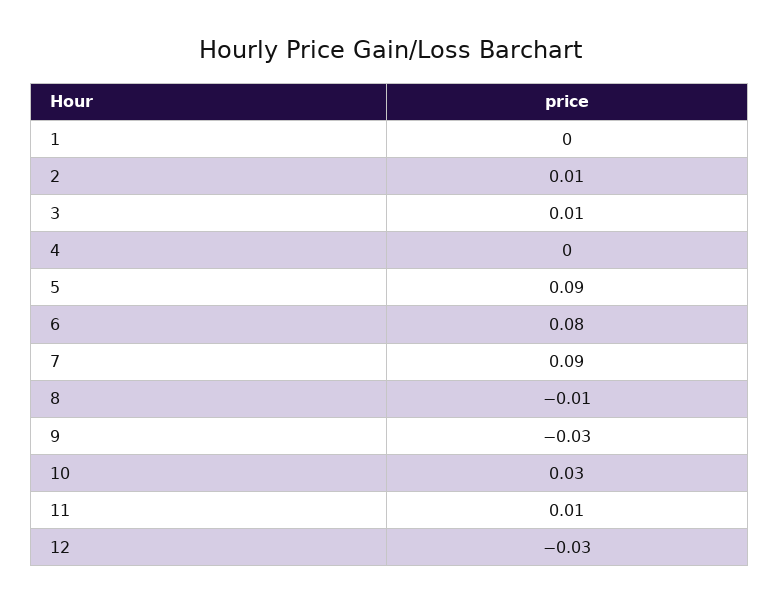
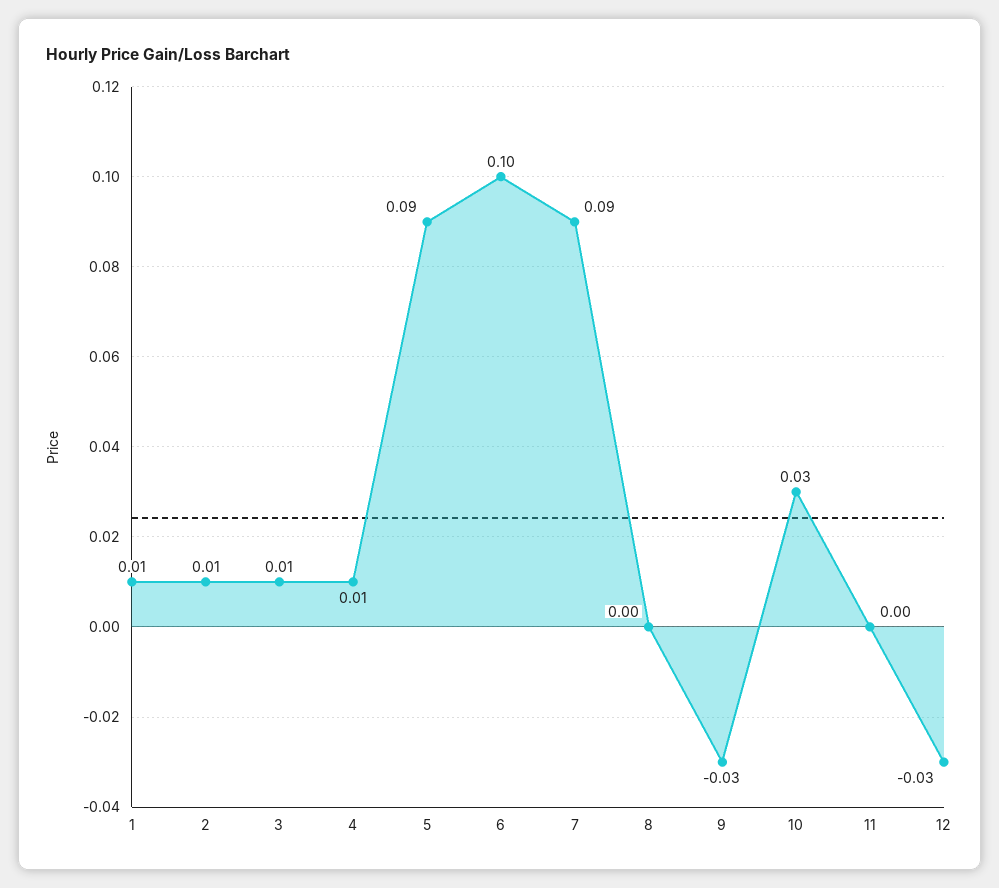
  {
-   "1": 0,
+   "1": 0.01,
    "2": 0.01,
    "3": 0.01,
-   "4": 0,
+   "4": 0.01,
    "5": 0.09,
-   "6": 0.08,
+   "6": 0.1,
    "7": 0.09,
-   "8": -0.01,
+   "8": 0,
    "9": -0.03,
    "10": 0.03,
-   "11": 0.01,
+   "11": 0,
    "12": -0.03
  }

